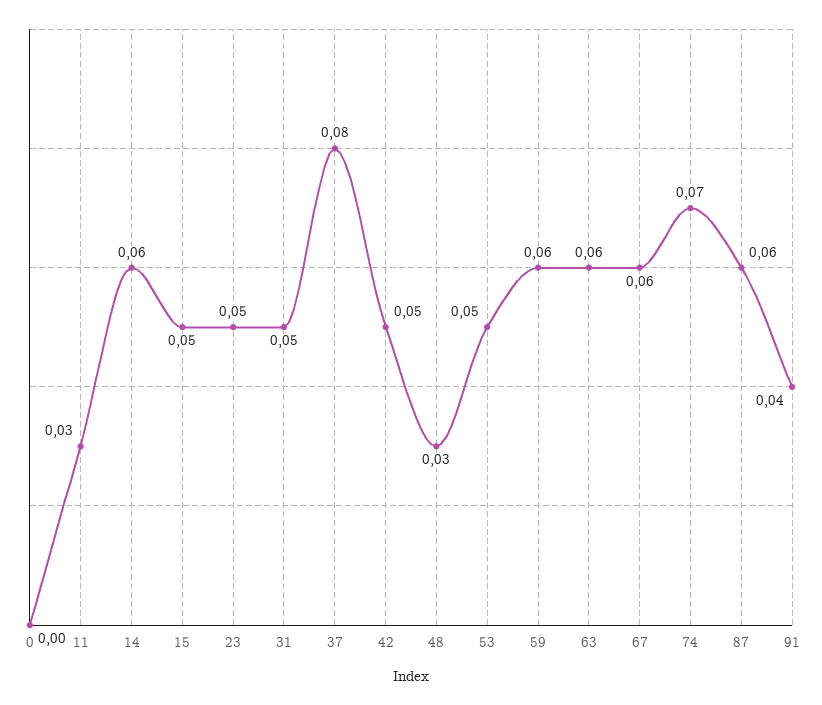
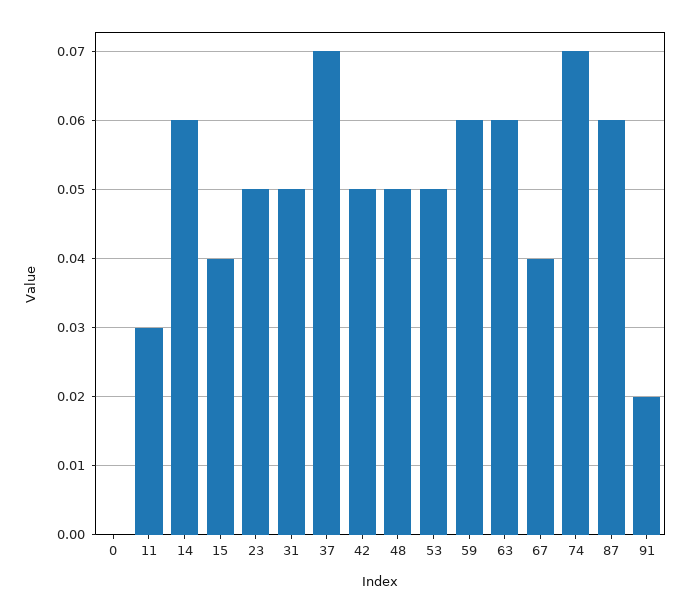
  {
    "0": 0,
    "11": 0.03,
    "14": 0.06,
-   "15": 0.05,
+   "15": 0.04,
    "23": 0.05,
    "31": 0.05,
-   "37": 0.08,
+   "37": 0.07,
    "42": 0.05,
-   "48": 0.03,
+   "48": 0.05,
    "53": 0.05,
    "59": 0.06,
    "63": 0.06,
-   "67": 0.06,
+   "67": 0.04,
    "74": 0.07,
    "87": 0.06,
-   "91": 0.04
+   "91": 0.02
  }

